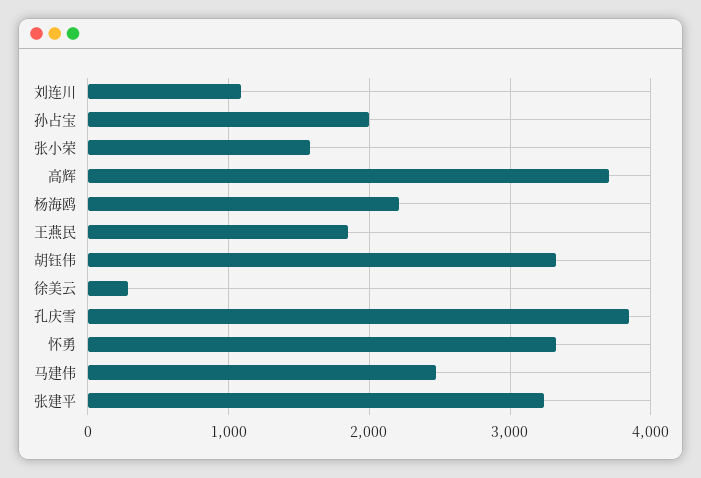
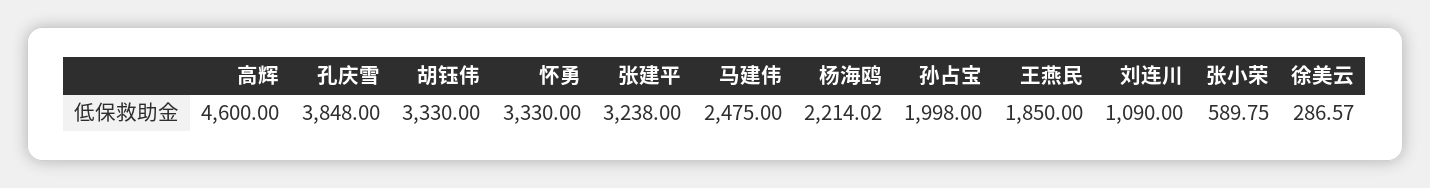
  {
    "刘连川": 1090,
    "孙占宝": 1998,
-   "张小荣": 1600,
+   "张小荣": 589.75,
-   "高辉": 3700,
+   "高辉": 4600,
    "杨海鸥": 2214.02,
    "王燕民": 1850,
    "胡钰伟": 3330,
    "徐美云": 286.57,
    "孔庆雪": 3848,
    "怀勇": 3330,
    "马建伟": 2475,
    "张建平": 3238
  }

